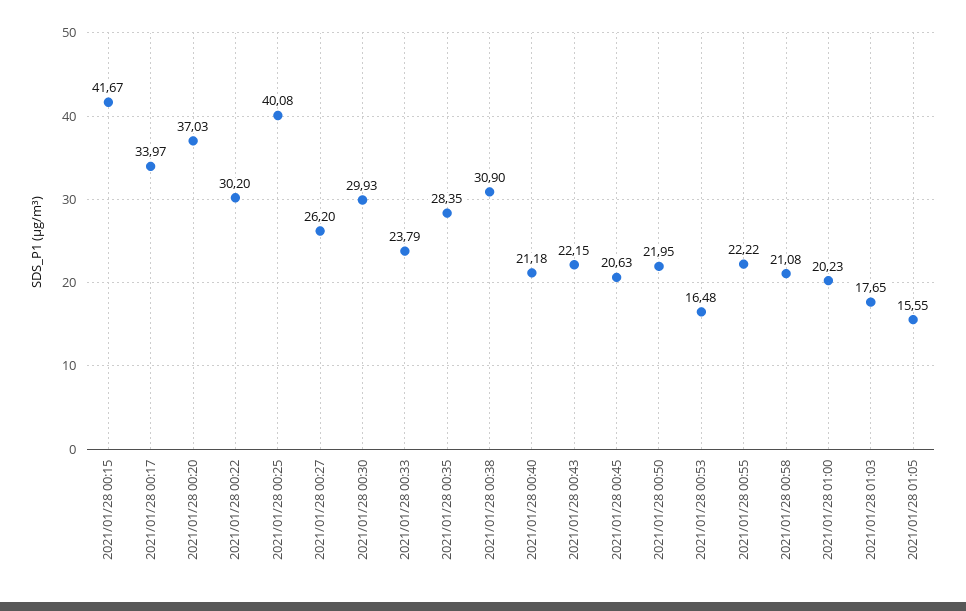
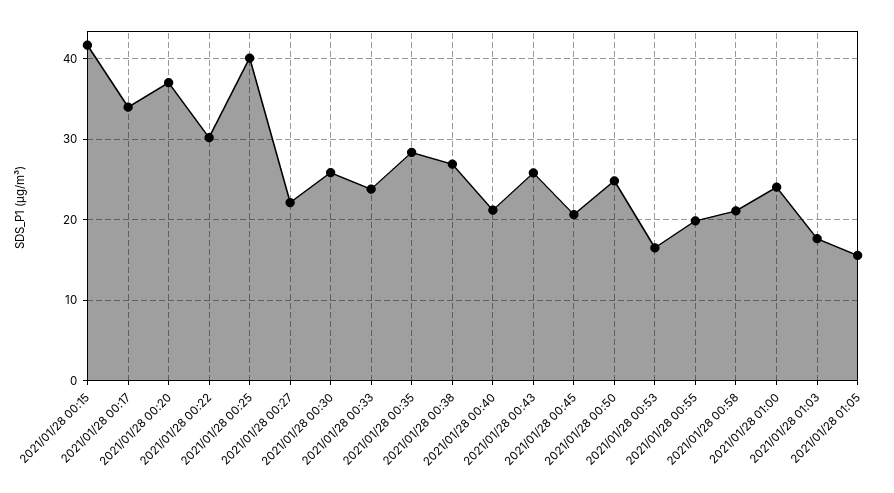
  {
    "2021/01/28 00:15": 41.67,
    "2021/01/28 00:17": 33.97,
    "2021/01/28 00:20": 37.03,
    "2021/01/28 00:22": 30.2,
    "2021/01/28 00:25": 40.08,
-   "2021/01/28 00:27": 26.2,
+   "2021/01/28 00:27": 22,
-   "2021/01/28 00:30": 29.93,
+   "2021/01/28 00:30": 26,
    "2021/01/28 00:33": 23.79,
    "2021/01/28 00:35": 28.35,
-   "2021/01/28 00:38": 30.9,
+   "2021/01/28 00:38": 27,
    "2021/01/28 00:40": 21.18,
-   "2021/01/28 00:43": 22.15,
+   "2021/01/28 00:43": 26,
    "2021/01/28 00:45": 20.63,
-   "2021/01/28 00:50": 21.95,
+   "2021/01/28 00:50": 25,
    "2021/01/28 00:53": 16.48,
-   "2021/01/28 00:55": 22.22,
+   "2021/01/28 00:55": 20,
    "2021/01/28 00:58": 21.08,
-   "2021/01/28 01:00": 20.23,
+   "2021/01/28 01:00": 24,
    "2021/01/28 01:03": 17.65,
    "2021/01/28 01:05": 15.55
  }

